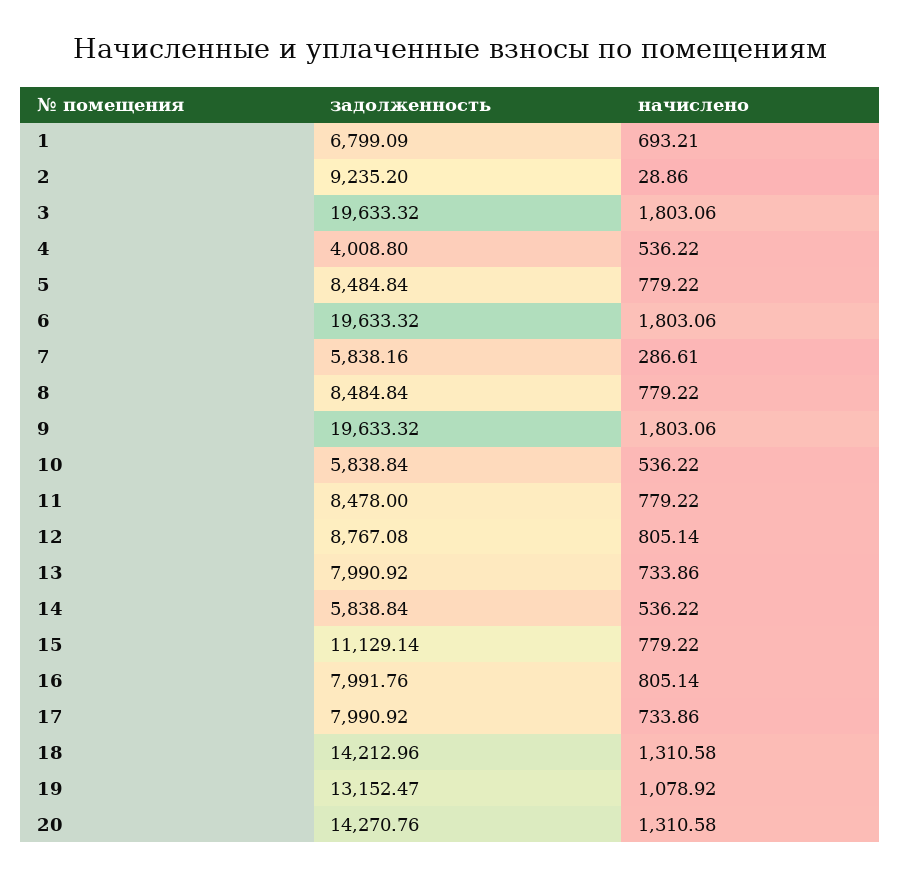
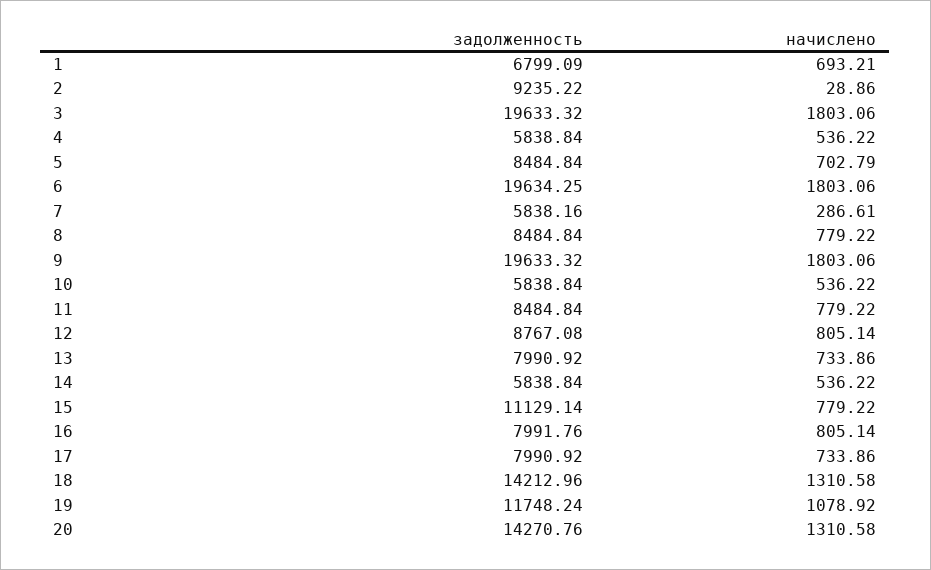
  {
    "задолженность": {
      "1": 6799.09,
-     "2": 9235.2,
+     "2": 9235.22,
      "3": 19633.32,
-     "4": 4008.8,
+     "4": 5838.84,
      "5": 8484.84,
-     "6": 19633.32,
+     "6": 19634.25,
      "7": 5838.16,
      "8": 8484.84,
      "9": 19633.32,
      "10": 5838.84,
-     "11": 8478,
+     "11": 8484.84,
      "12": 8767.08,
      "13": 7990.92,
      "14": 5838.84,
      "15": 11129.14,
      "16": 7991.76,
      "17": 7990.92,
      "18": 14212.96,
-     "19": 13152.47,
+     "19": 11748.24,
      "20": 14270.76
    },
    "начислено": {
      "1": 693.21,
      "2": 28.86,
      "3": 1803.06,
      "4": 536.22,
-     "5": 779.22,
+     "5": 702.79,
      "6": 1803.06,
      "7": 286.61,
      "8": 779.22,
      "9": 1803.06,
      "10": 536.22,
      "11": 779.22,
      "12": 805.14,
      "13": 733.86,
      "14": 536.22,
      "15": 779.22,
      "16": 805.14,
      "17": 733.86,
      "18": 1310.58,
      "19": 1078.92,
      "20": 1310.58
    }
  }

